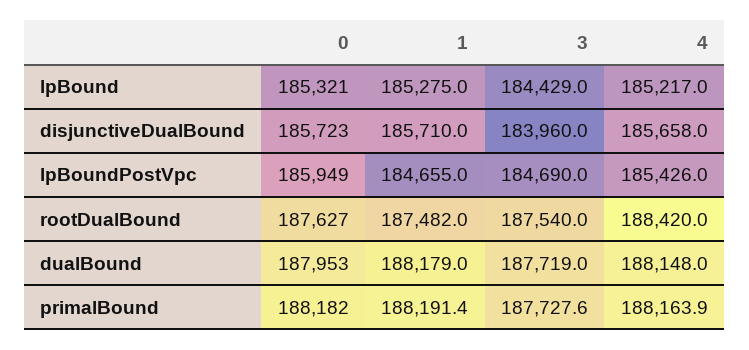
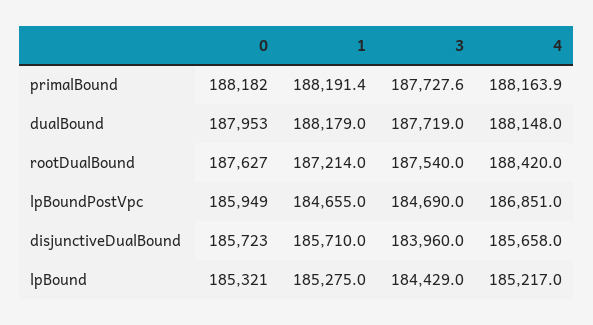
  {
    "0": {
      "lpBound": 185321,
      "disjunctiveDualBound": 185723,
      "lpBoundPostVpc": 185949,
      "rootDualBound": 187627,
      "dualBound": 187953,
      "primalBound": 188182
    },
    "1": {
      "lpBound": 185275,
      "disjunctiveDualBound": 185710,
      "lpBoundPostVpc": 184655,
-     "rootDualBound": 187482,
+     "rootDualBound": 187214,
      "dualBound": 188179,
      "primalBound": 188191.4
    },
    "3": {
      "lpBound": 184429,
      "disjunctiveDualBound": 183960,
      "lpBoundPostVpc": 184690,
      "rootDualBound": 187540,
      "dualBound": 187719,
      "primalBound": 187727.6
    },
    "4": {
      "lpBound": 185217,
      "disjunctiveDualBound": 185658,
-     "lpBoundPostVpc": 185426,
+     "lpBoundPostVpc": 186851,
      "rootDualBound": 188420,
      "dualBound": 188148,
      "primalBound": 188163.9
    }
  }

